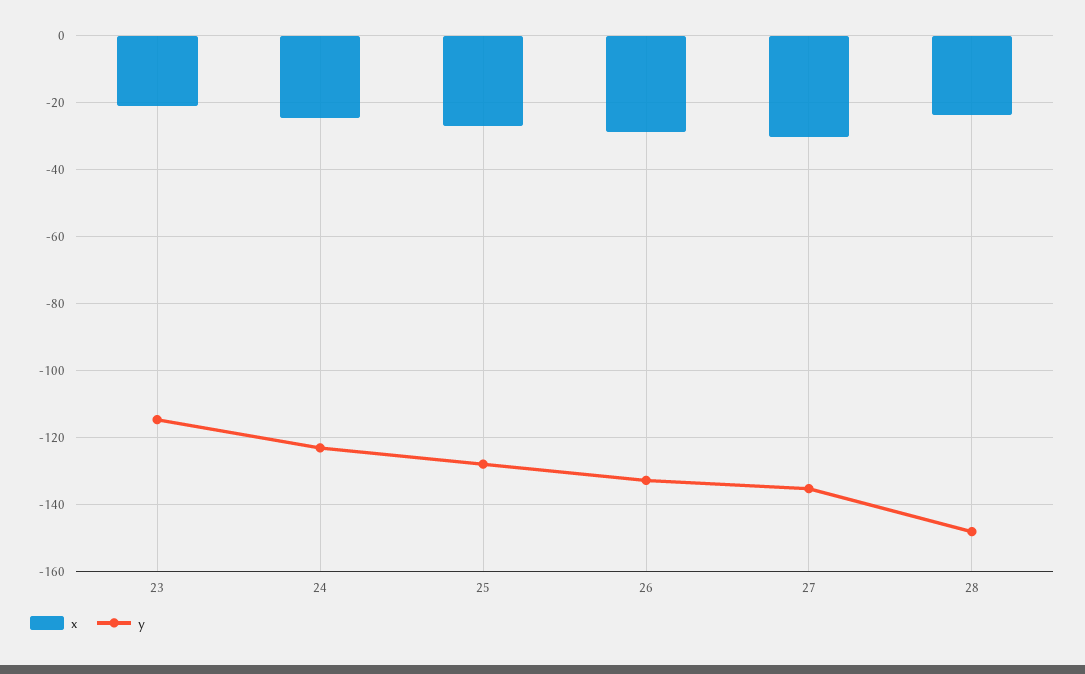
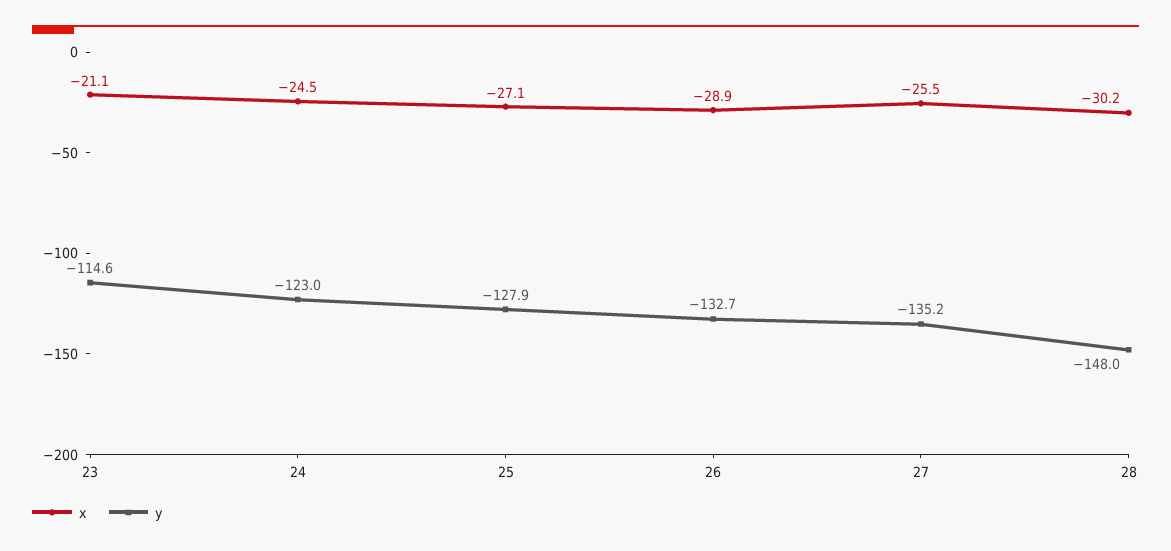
  {
    "x": {
      "23": -21.1,
      "24": -24.5,
      "25": -27.1,
      "26": -28.9,
-     "27": -30,
+     "27": -25.5,
-     "28": -24
+     "28": -30.2
    },
    "y": {
      "23": -114.6,
      "24": -123,
      "25": -127.9,
      "26": -132.7,
      "27": -135.2,
      "28": -148
    }
  }

